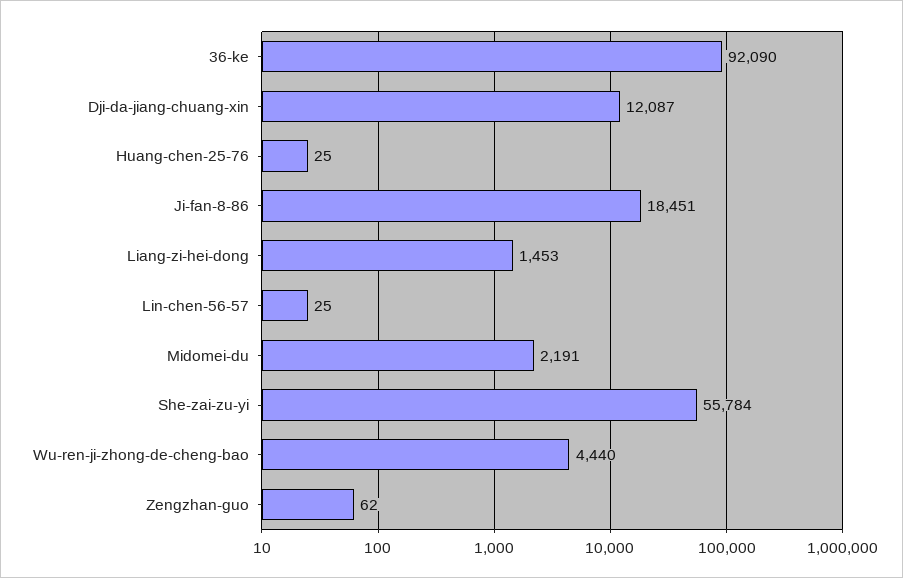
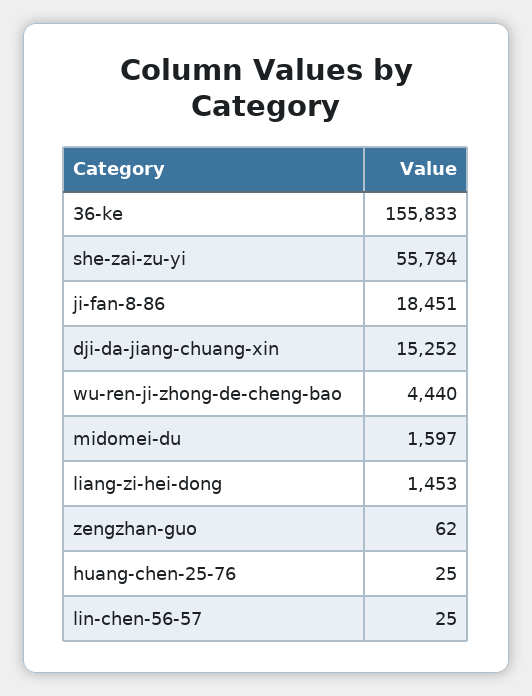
  {
-   "36-ke": 92090,
+   "36-ke": 155833,
-   "Dji-da-jiang-chuang-xin": 12087,
+   "Dji-da-jiang-chuang-xin": 15252,
    "Huang-chen-25-76": 25,
    "Ji-fan-8-86": 18451,
    "Liang-zi-hei-dong": 1453,
    "Lin-chen-56-57": 25,
-   "Midomei-du": 2191,
+   "Midomei-du": 1597,
    "She-zai-zu-yi": 55784,
    "Wu-ren-ji-zhong-de-cheng-bao": 4440,
    "Zengzhan-guo": 62
  }

